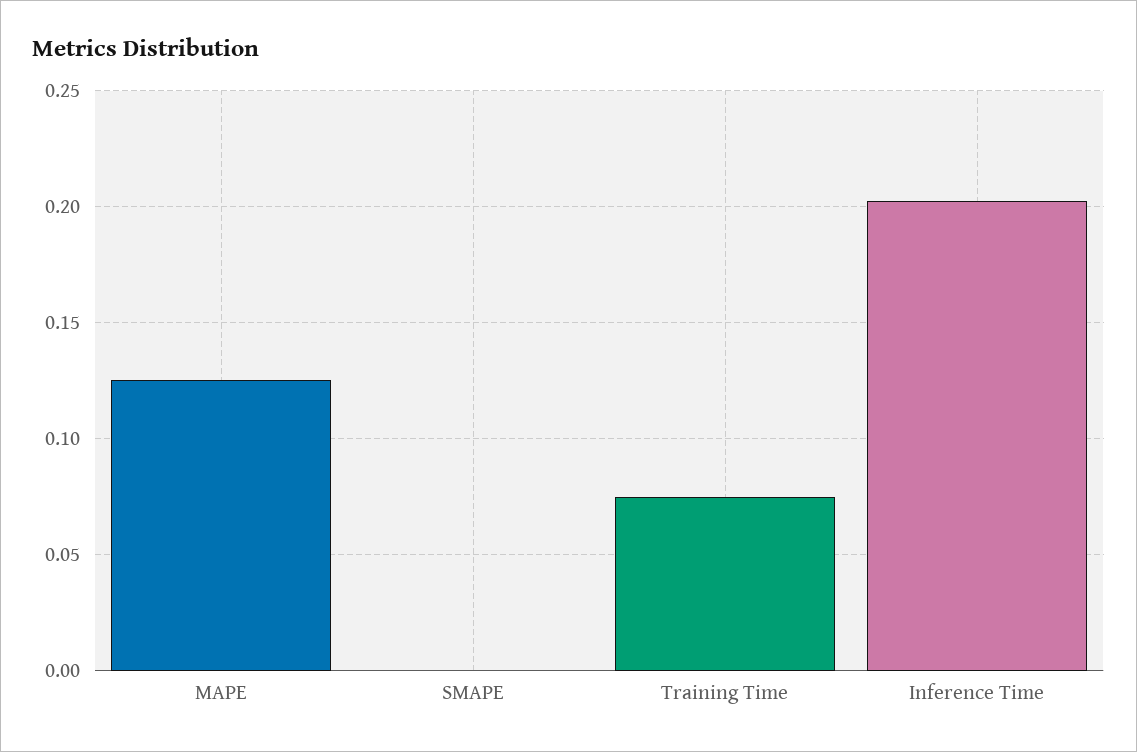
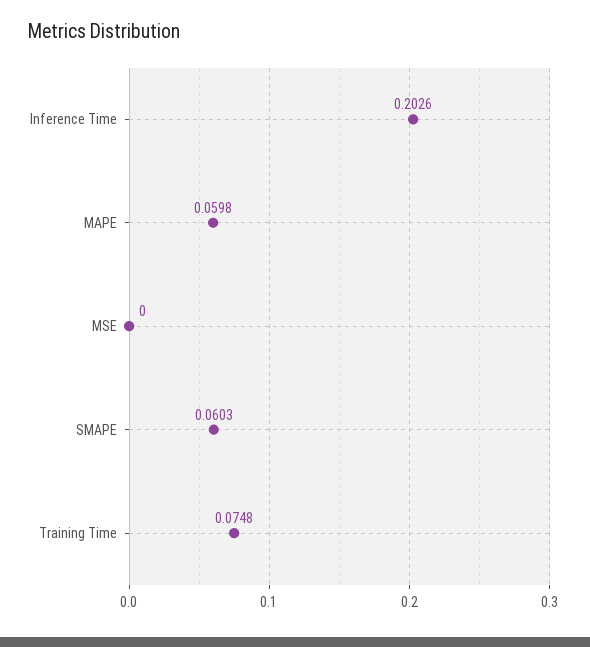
  {
-   "MAPE": 0.125,
+   "MAPE": 0.0598,
-   "SMAPE": 0,
+   "SMAPE": 0.0603,
    "Training Time": 0.0748,
-   "Inference Time": 0.2026
+   "Inference Time": 0.2026,
+   "MSE": 0
  }

